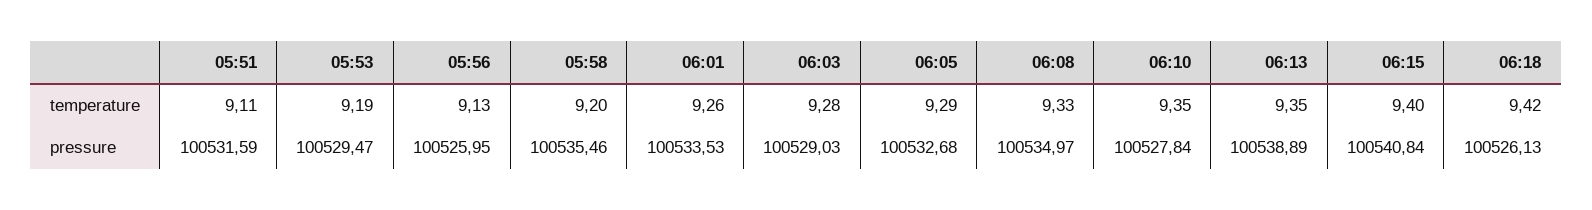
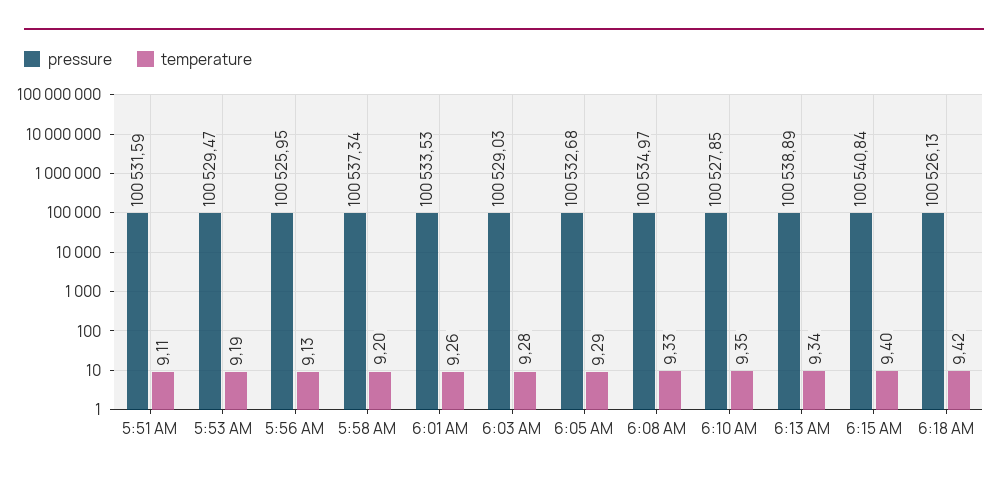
  {
    "temperature": {
      "05:51": 9.11,
      "05:53": 9.19,
      "05:56": 9.13,
      "05:58": 9.2,
      "06:01": 9.26,
      "06:03": 9.28,
      "06:05": 9.29,
      "06:08": 9.33,
      "06:10": 9.35,
-     "06:13": 9.35,
+     "06:13": 9.34,
      "06:15": 9.4,
      "06:18": 9.42
    },
    "pressure": {
      "05:51": 100531.59,
      "05:53": 100529.47,
      "05:56": 100525.95,
-     "05:58": 100535.46,
+     "05:58": 100537.34,
      "06:01": 100533.53,
      "06:03": 100529.03,
      "06:05": 100532.68,
      "06:08": 100534.97,
-     "06:10": 100527.84,
+     "06:10": 100527.85,
      "06:13": 100538.89,
      "06:15": 100540.84,
      "06:18": 100526.13
    }
  }

